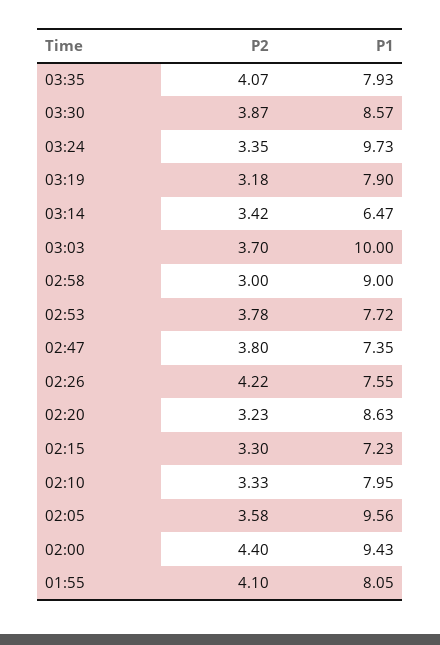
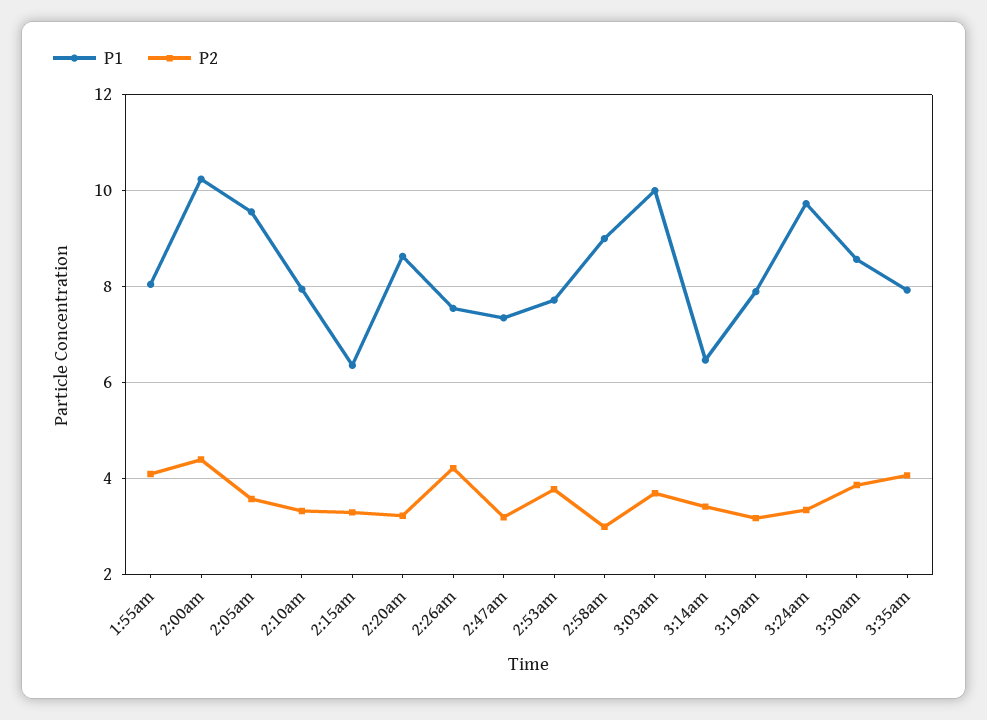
  {
    "P2": {
      "03:35": 4.07,
      "03:30": 3.87,
      "03:24": 3.35,
      "03:19": 3.18,
      "03:14": 3.42,
      "03:03": 3.7,
      "02:58": 3,
      "02:53": 3.78,
-     "02:47": 3.8,
+     "02:47": 3.2,
      "02:26": 4.22,
      "02:20": 3.23,
      "02:15": 3.3,
      "02:10": 3.33,
      "02:05": 3.58,
      "02:00": 4.4,
      "01:55": 4.1
    },
    "P1": {
      "03:35": 7.93,
      "03:30": 8.57,
      "03:24": 9.73,
      "03:19": 7.9,
      "03:14": 6.47,
      "03:03": 10,
      "02:58": 9,
      "02:53": 7.72,
      "02:47": 7.35,
      "02:26": 7.55,
      "02:20": 8.63,
-     "02:15": 7.23,
+     "02:15": 6.4,
      "02:10": 7.95,
      "02:05": 9.56,
-     "02:00": 9.43,
+     "02:00": 10.2,
      "01:55": 8.05
    }
  }

